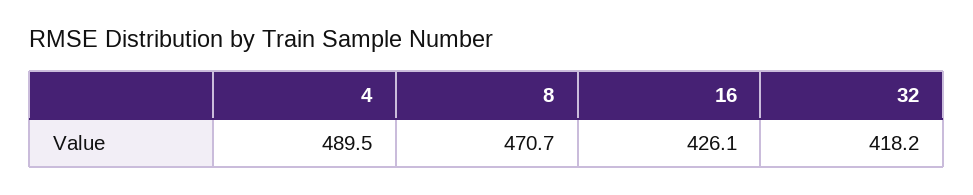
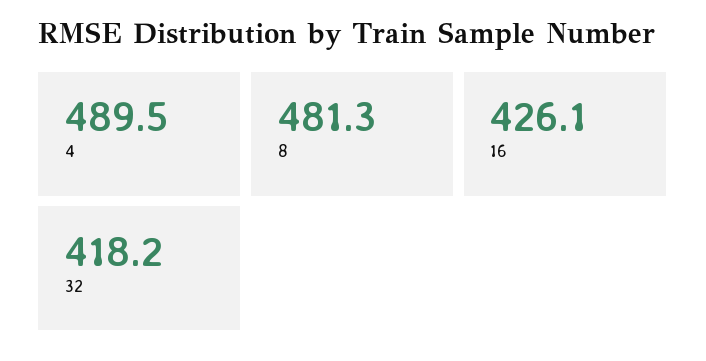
  {
    "4": 489.5,
-   "8": 470.7,
+   "8": 481.3,
    "16": 426.1,
    "32": 418.2
  }

